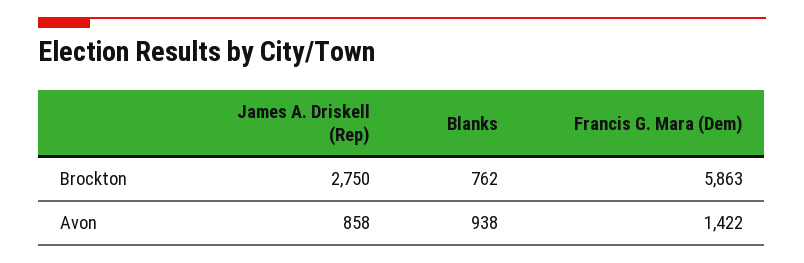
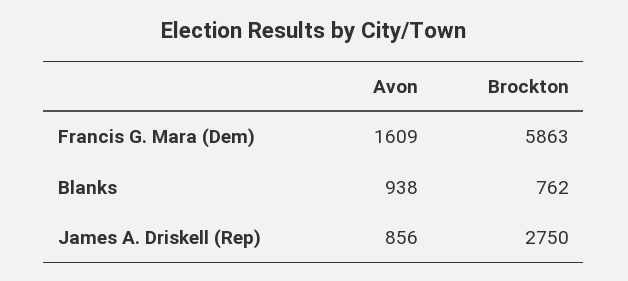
  {
    "James A. Driskell (Rep)": {
      "Brockton": 2750,
-     "Avon": 858
+     "Avon": 856
    },
    "Blanks": {
      "Brockton": 762,
      "Avon": 938
    },
    "Francis G. Mara (Dem)": {
      "Brockton": 5863,
-     "Avon": 1422
+     "Avon": 1609
    }
  }

